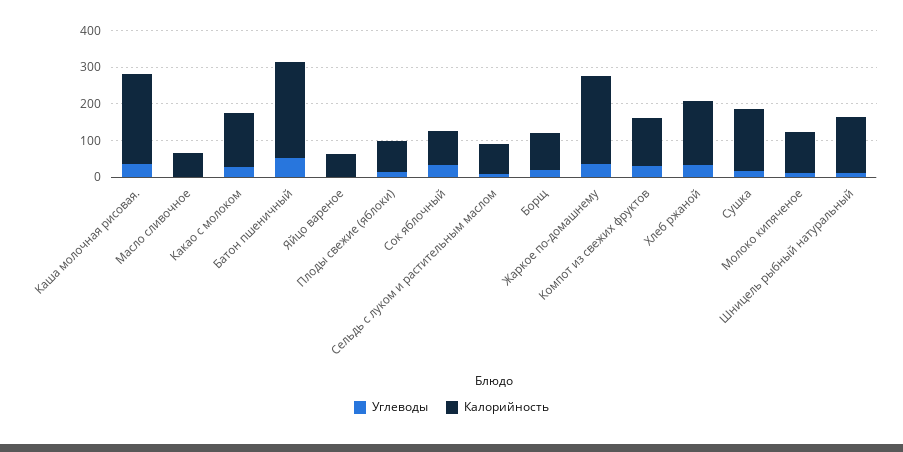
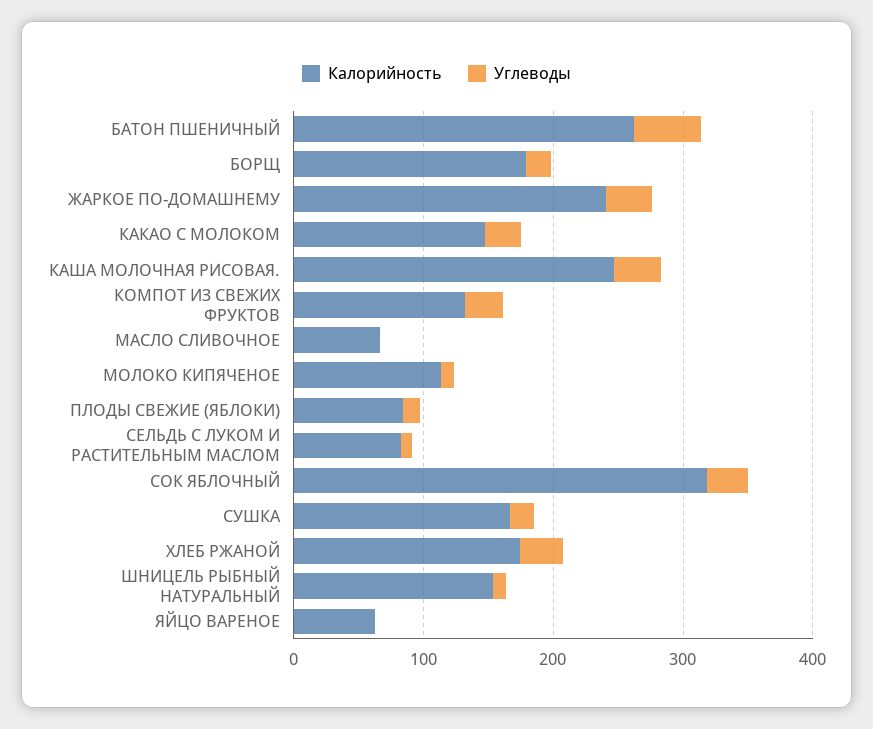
  {
    "Углеводы": {
      "Каша молочная рисовая.": 40,
      "Масло сливочное": 0,
      "Какао с молоком": 20,
      "Батон пшеничный": 60,
      "Яйцо вареное": 0,
      "Плоды свежие (яблоки)": 20,
      "Сок яблочный": 40,
      "Сельдь с луком и растительным маслом": 0,
      "Борщ": 20,
      "Жаркое по-домашнему": 40,
      "Компот из свежих фруктов": 20,
      "Хлеб ржаной": 40,
      "Сушка": 20,
      "Молоко кипяченое": 20,
      "Шницель рыбный натуральный": 20
    },
    "Калорийность": {
      "Каша молочная рисовая.": 240,
      "Масло сливочное": 60,
      "Какао с молоком": 140,
      "Батон пшеничный": 260,
      "Яйцо вареное": 60,
      "Плоды свежие (яблоки)": 80,
-     "Сок яблочный": 100,
+     "Сок яблочный": 320,
      "Сельдь с луком и растительным маслом": 80,
-     "Борщ": 100,
+     "Борщ": 180,
      "Жаркое по-домашнему": 240,
      "Компот из свежих фруктов": 140,
      "Хлеб ржаной": 180,
      "Сушка": 160,
      "Молоко кипяченое": 120,
      "Шницель рыбный натуральный": 160
    }
  }

